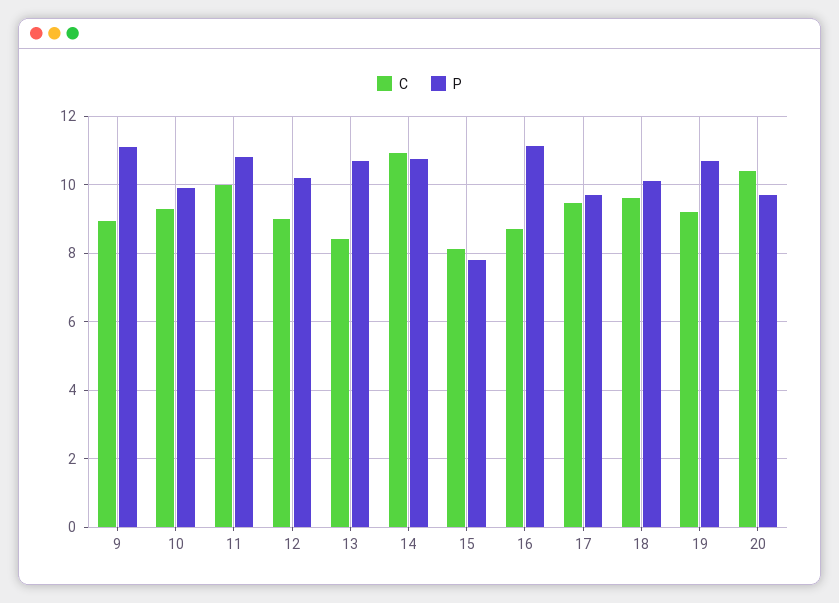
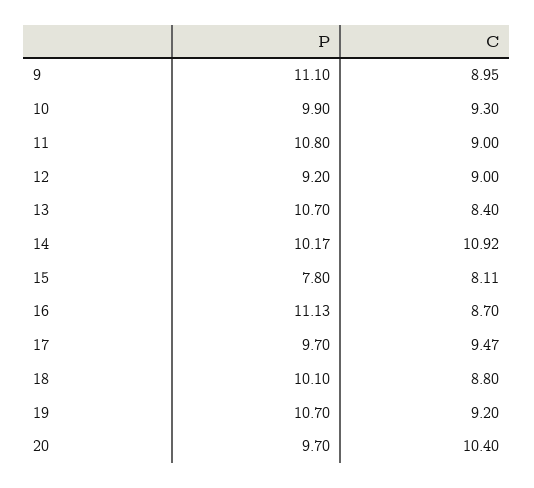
  {
    "C": {
      "9": 8.95,
      "10": 9.3,
-     "11": 10,
+     "11": 9,
      "12": 9,
      "13": 8.4,
      "14": 10.92,
      "15": 8.11,
      "16": 8.7,
      "17": 9.47,
-     "18": 9.6,
+     "18": 8.8,
      "19": 9.2,
      "20": 10.4
    },
    "P": {
      "9": 11.1,
      "10": 9.9,
      "11": 10.8,
-     "12": 10.2,
+     "12": 9.2,
      "13": 10.7,
-     "14": 10.8,
+     "14": 10.17,
      "15": 7.8,
      "16": 11.13,
      "17": 9.7,
      "18": 10.1,
      "19": 10.7,
      "20": 9.7
    }
  }

